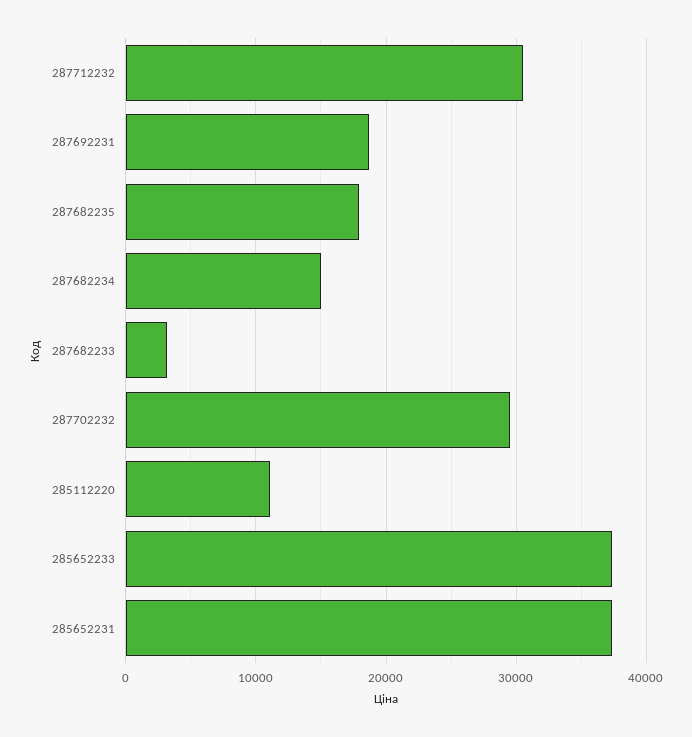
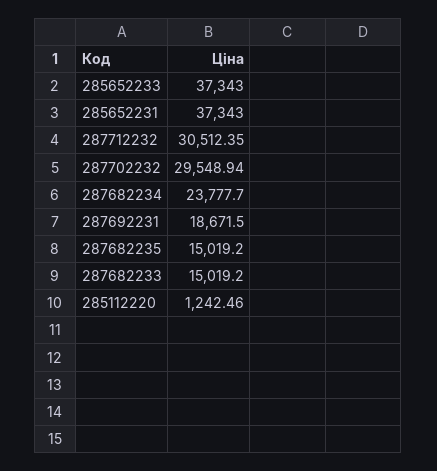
  {
    "287712232": 30512.35,
    "287692231": 18671.5,
-   "287682235": 18000,
+   "287682235": 15019.2,
-   "287682234": 15000,
+   "287682234": 23777.7,
-   "287682233": 3000,
+   "287682233": 15019.2,
    "287702232": 29548.94,
-   "285112220": 11000,
+   "285112220": 1242.46,
    "285652233": 37343,
    "285652231": 37343
  }

